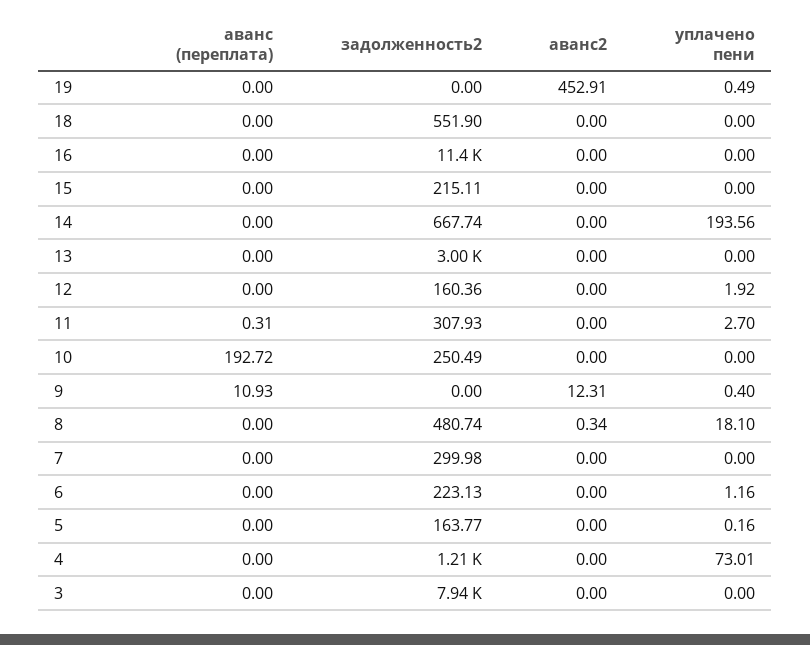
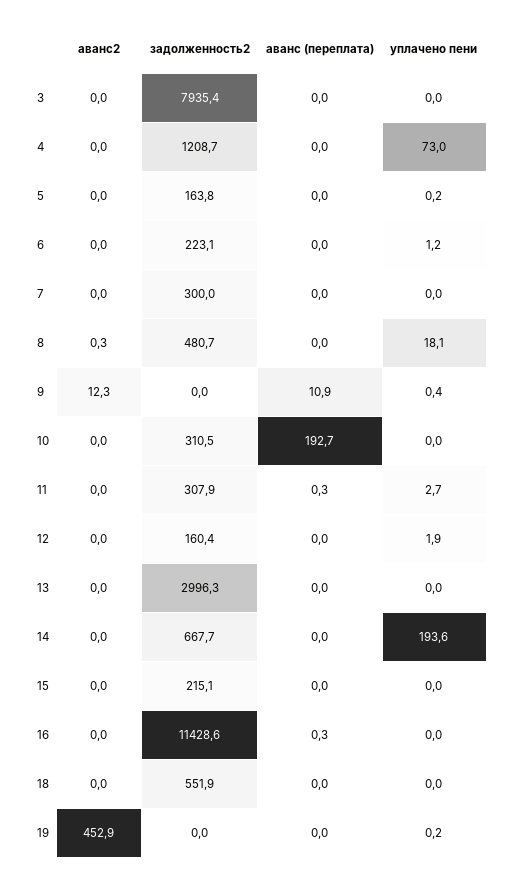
  {
    "аванс (переплата)": {
      "19": 0,
      "18": 0,
-     "16": 0,
+     "16": 0.3,
      "15": 0,
      "14": 0,
      "13": 0,
      "12": 0,
      "11": 0.31,
      "10": 192.72,
      "9": 10.93,
      "8": 0,
      "7": 0,
      "6": 0,
      "5": 0,
      "4": 0,
      "3": 0
    },
    "задолженность2": {
      "19": 0,
      "18": 551.9,
      "16": 11428.6,
      "15": 215.11,
      "14": 667.74,
      "13": 2996.3,
      "12": 160.36,
      "11": 307.93,
-     "10": 250.49,
+     "10": 310.5,
      "9": 0,
      "8": 480.74,
      "7": 299.98,
      "6": 223.13,
      "5": 163.77,
      "4": 1208.7,
      "3": 7935.4
    },
    "аванс2": {
      "19": 452.91,
      "18": 0,
      "16": 0,
      "15": 0,
      "14": 0,
      "13": 0,
      "12": 0,
      "11": 0,
      "10": 0,
      "9": 12.31,
      "8": 0.34,
      "7": 0,
      "6": 0,
      "5": 0,
      "4": 0,
      "3": 0
    },
    "уплачено пени": {
-     "19": 0.49,
+     "19": 0.2,
      "18": 0,
      "16": 0,
      "15": 0,
      "14": 193.56,
      "13": 0,
      "12": 1.92,
      "11": 2.7,
      "10": 0,
      "9": 0.4,
      "8": 18.1,
      "7": 0,
      "6": 1.16,
      "5": 0.16,
      "4": 73.01,
      "3": 0
    }
  }

